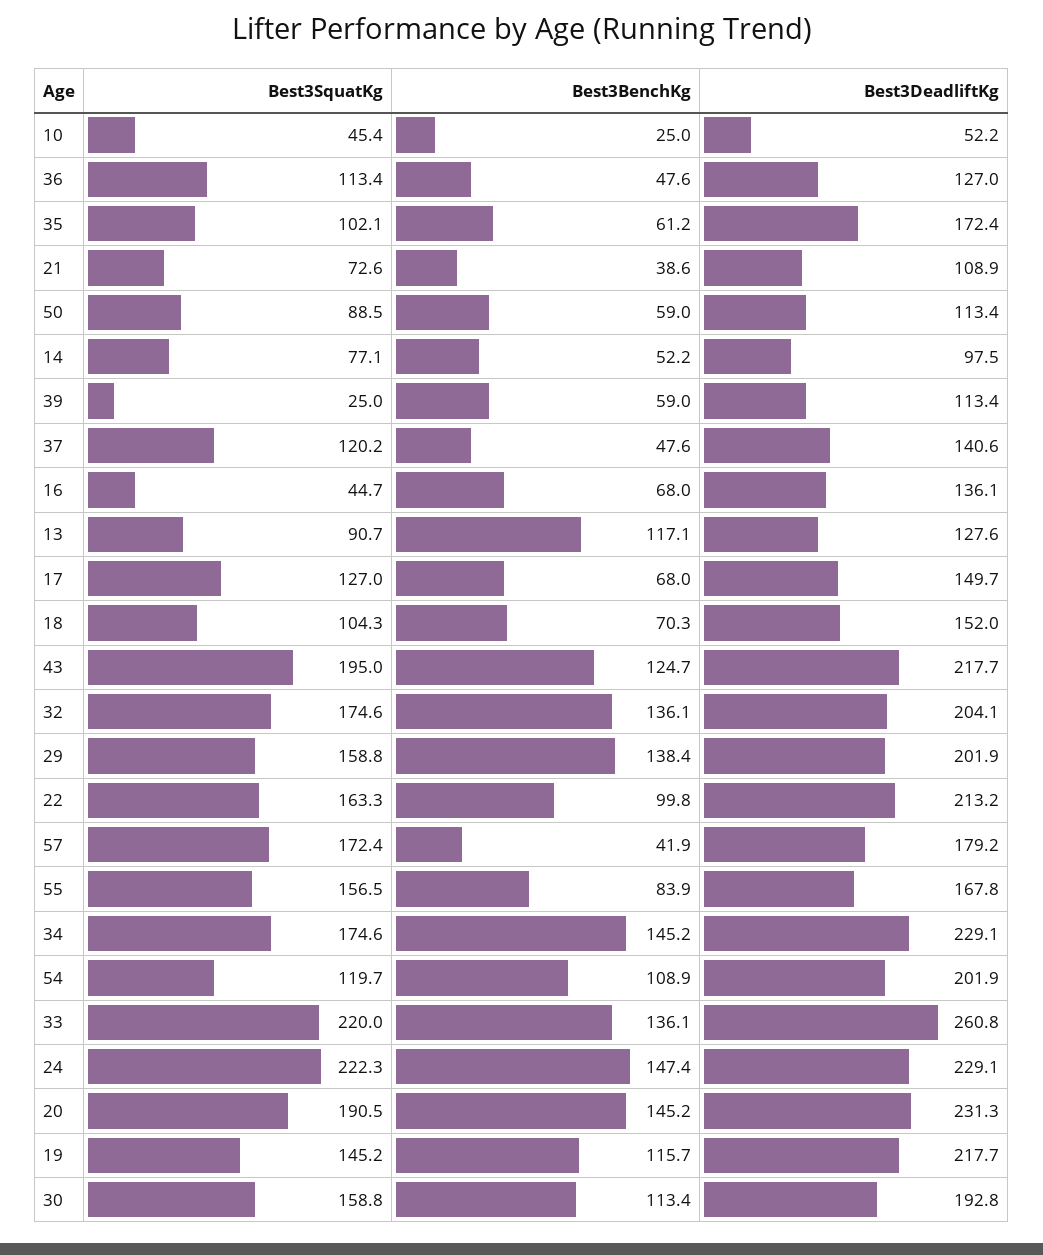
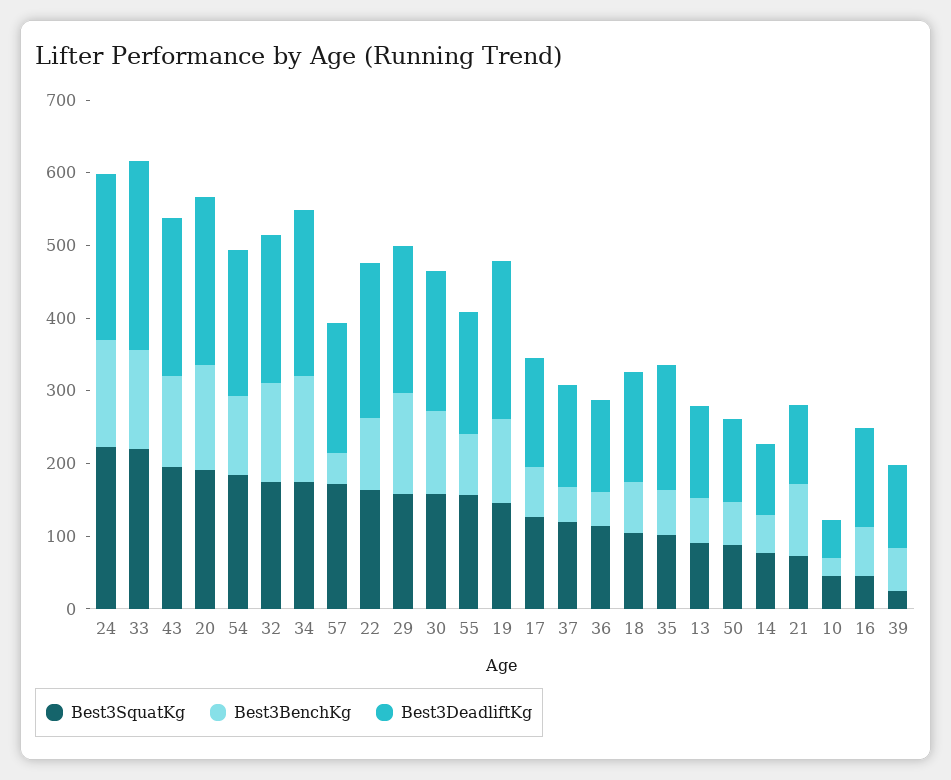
  {
    "Best3SquatKg": {
      "10": 45.4,
      "36": 113.4,
      "35": 102.1,
      "21": 72.6,
      "50": 88.5,
      "14": 77.1,
      "39": 25,
      "37": 120.2,
      "16": 44.7,
      "13": 90.7,
      "17": 127,
      "18": 104.3,
      "43": 195,
      "32": 174.6,
      "29": 158.8,
      "22": 163.3,
      "57": 172.4,
      "55": 156.5,
      "34": 174.6,
-     "54": 119.7,
+     "54": 180,
      "33": 220,
      "24": 222.3,
      "20": 190.5,
      "19": 145.2,
      "30": 158.8
    },
    "Best3BenchKg": {
      "10": 25,
      "36": 47.6,
      "35": 61.2,
-     "21": 38.6,
+     "21": 100,
      "50": 59,
      "14": 52.2,
      "39": 59,
      "37": 47.6,
      "16": 68,
-     "13": 117.1,
+     "13": 60,
      "17": 68,
      "18": 70.3,
      "43": 124.7,
      "32": 136.1,
      "29": 138.4,
      "22": 99.8,
      "57": 41.9,
      "55": 83.9,
      "34": 145.2,
      "54": 108.9,
      "33": 136.1,
      "24": 147.4,
      "20": 145.2,
      "19": 115.7,
      "30": 113.4
    },
    "Best3DeadliftKg": {
      "10": 52.2,
      "36": 127,
      "35": 172.4,
      "21": 108.9,
      "50": 113.4,
      "14": 97.5,
      "39": 113.4,
      "37": 140.6,
      "16": 136.1,
      "13": 127.6,
      "17": 149.7,
      "18": 152,
      "43": 217.7,
      "32": 204.1,
      "29": 201.9,
      "22": 213.2,
      "57": 179.2,
      "55": 167.8,
      "34": 229.1,
      "54": 201.9,
      "33": 260.8,
      "24": 229.1,
      "20": 231.3,
      "19": 217.7,
      "30": 192.8
    }
  }

